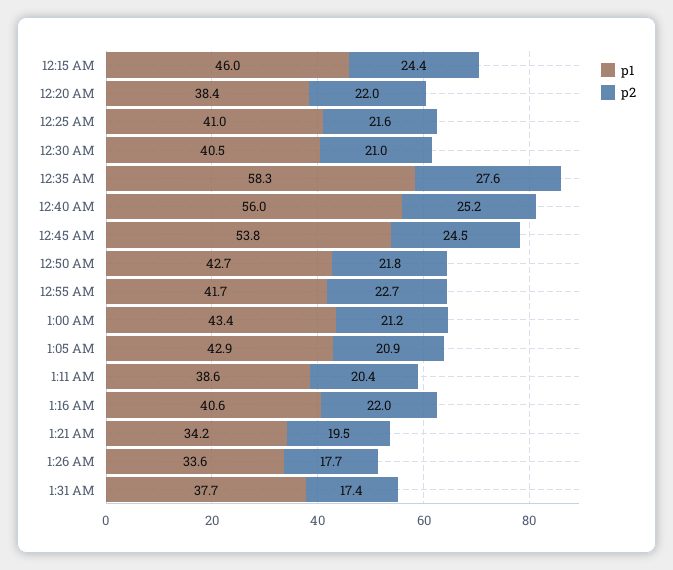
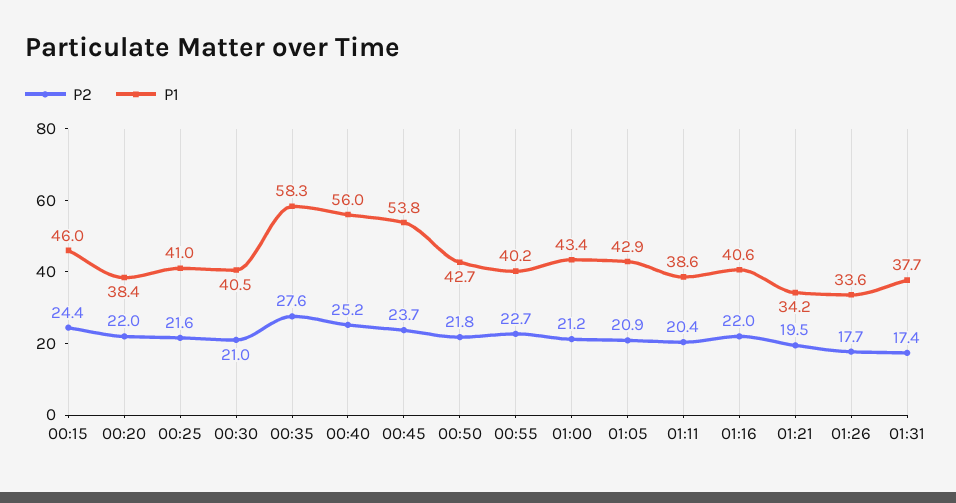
  {
    "p1": {
      "12:15 AM": 46,
      "12:20 AM": 38.4,
      "12:25 AM": 41,
      "12:30 AM": 40.5,
      "12:35 AM": 58.3,
      "12:40 AM": 56,
      "12:45 AM": 53.8,
      "12:50 AM": 42.7,
-     "12:55 AM": 41.7,
+     "12:55 AM": 40.2,
      "1:00 AM": 43.4,
      "1:05 AM": 42.9,
      "1:11 AM": 38.6,
      "1:16 AM": 40.6,
      "1:21 AM": 34.2,
      "1:26 AM": 33.6,
      "1:31 AM": 37.7
    },
    "p2": {
      "12:15 AM": 24.4,
      "12:20 AM": 22,
      "12:25 AM": 21.6,
      "12:30 AM": 21,
      "12:35 AM": 27.6,
      "12:40 AM": 25.2,
-     "12:45 AM": 24.5,
+     "12:45 AM": 23.7,
      "12:50 AM": 21.8,
      "12:55 AM": 22.7,
      "1:00 AM": 21.2,
      "1:05 AM": 20.9,
      "1:11 AM": 20.4,
      "1:16 AM": 22,
      "1:21 AM": 19.5,
      "1:26 AM": 17.7,
      "1:31 AM": 17.4
    }
  }

